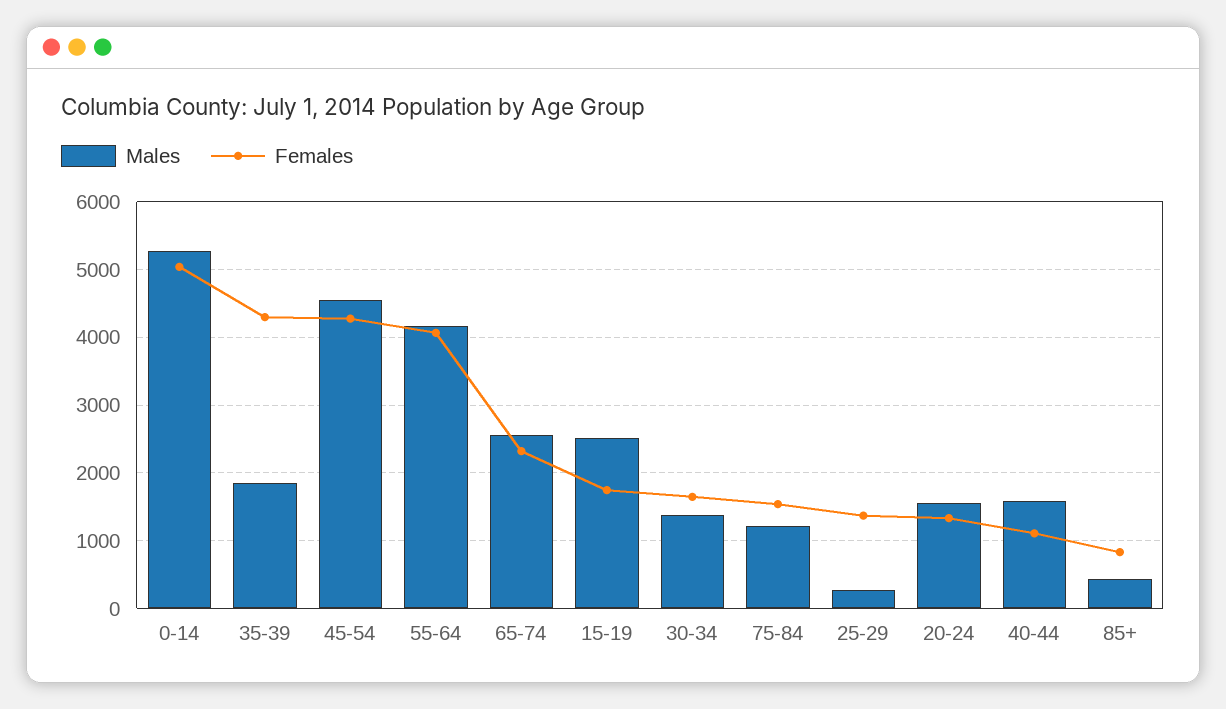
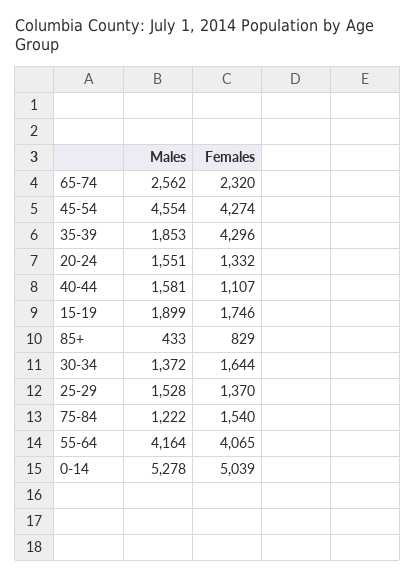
  {
    "Males": {
      "0-14": 5278,
      "35-39": 1853,
      "45-54": 4554,
      "55-64": 4164,
      "65-74": 2562,
-     "15-19": 2500,
+     "15-19": 1899,
      "30-34": 1372,
      "75-84": 1222,
-     "25-29": 300,
+     "25-29": 1528,
      "20-24": 1551,
      "40-44": 1581,
      "85+": 433
    },
    "Females": {
      "0-14": 5039,
      "35-39": 4296,
      "45-54": 4274,
      "55-64": 4065,
      "65-74": 2320,
      "15-19": 1746,
      "30-34": 1644,
      "75-84": 1540,
      "25-29": 1370,
      "20-24": 1332,
      "40-44": 1107,
      "85+": 829
    }
  }

